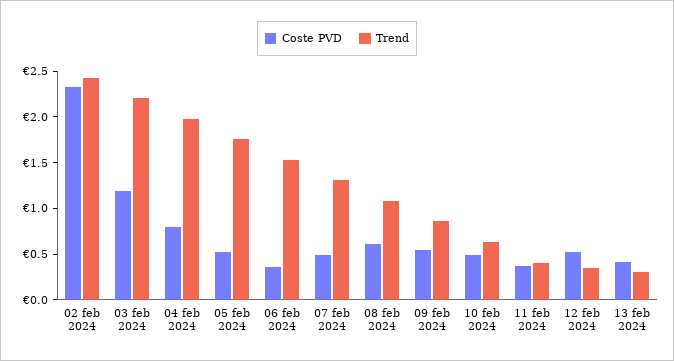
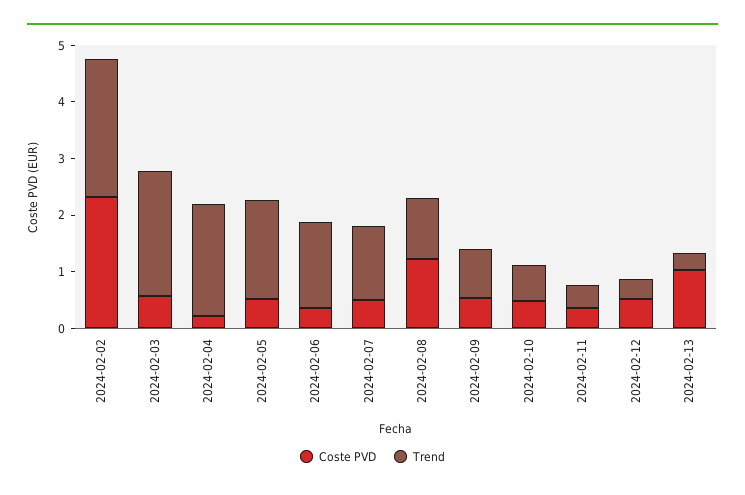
  {
    "Coste PVD": {
      "02 feb 2024": 2.3,
-     "03 feb 2024": 1.2,
+     "03 feb 2024": 0.6,
-     "04 feb 2024": 0.8,
+     "04 feb 2024": 0.2,
      "05 feb 2024": 0.5,
      "06 feb 2024": 0.4,
      "07 feb 2024": 0.5,
-     "08 feb 2024": 0.6,
+     "08 feb 2024": 1.2,
      "09 feb 2024": 0.5,
      "10 feb 2024": 0.5,
      "11 feb 2024": 0.4,
      "12 feb 2024": 0.5,
-     "13 feb 2024": 0.4
+     "13 feb 2024": 1
    },
    "Trend": {
      "02 feb 2024": 2.4,
      "03 feb 2024": 2.2,
      "04 feb 2024": 2,
      "05 feb 2024": 1.8,
      "06 feb 2024": 1.5,
      "07 feb 2024": 1.3,
      "08 feb 2024": 1.1,
      "09 feb 2024": 0.9,
      "10 feb 2024": 0.6,
      "11 feb 2024": 0.4,
      "12 feb 2024": 0.4,
      "13 feb 2024": 0.3
    }
  }

